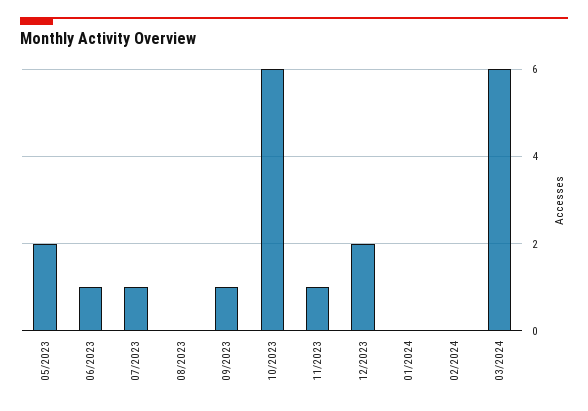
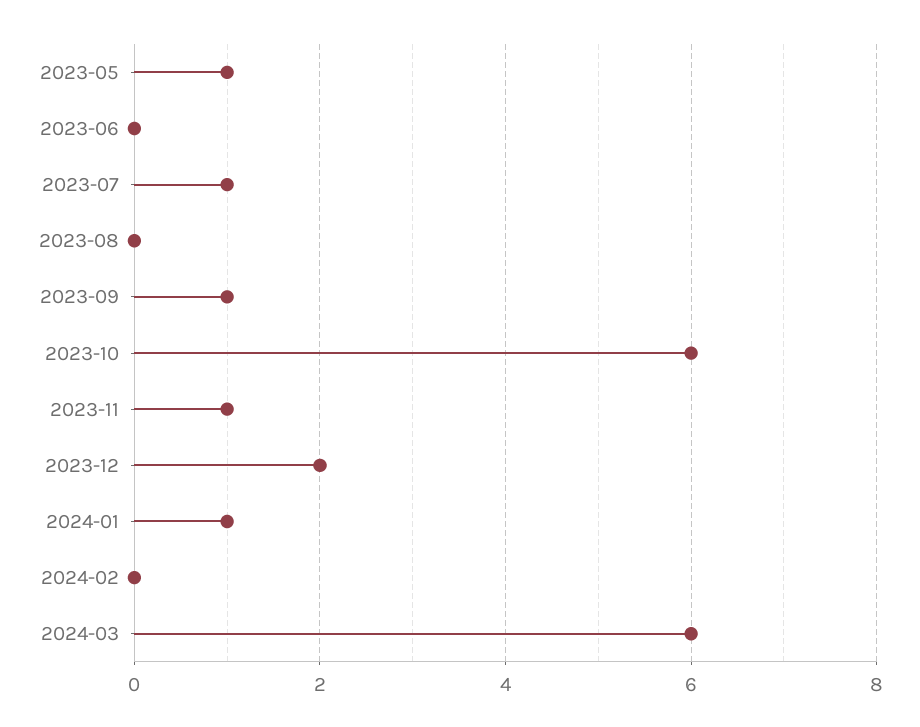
  {
-   "05/2023": 2,
+   "05/2023": 1,
-   "06/2023": 1,
+   "06/2023": 0,
    "07/2023": 1,
    "08/2023": 0,
    "09/2023": 1,
    "10/2023": 6,
    "11/2023": 1,
    "12/2023": 2,
-   "01/2024": 0,
+   "01/2024": 1,
    "02/2024": 0,
    "03/2024": 6
  }

